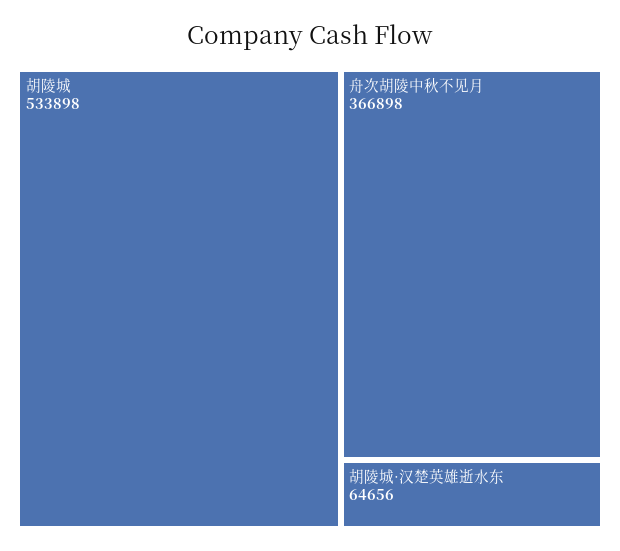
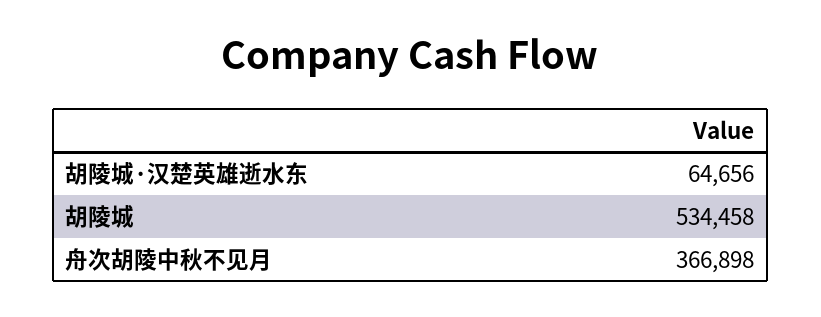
  {
-   "胡陵城": 533898,
+   "胡陵城": 534458,
    "舟次胡陵中秋不见月": 366898,
    "胡陵城·汉楚英雄逝水东": 64656
  }

